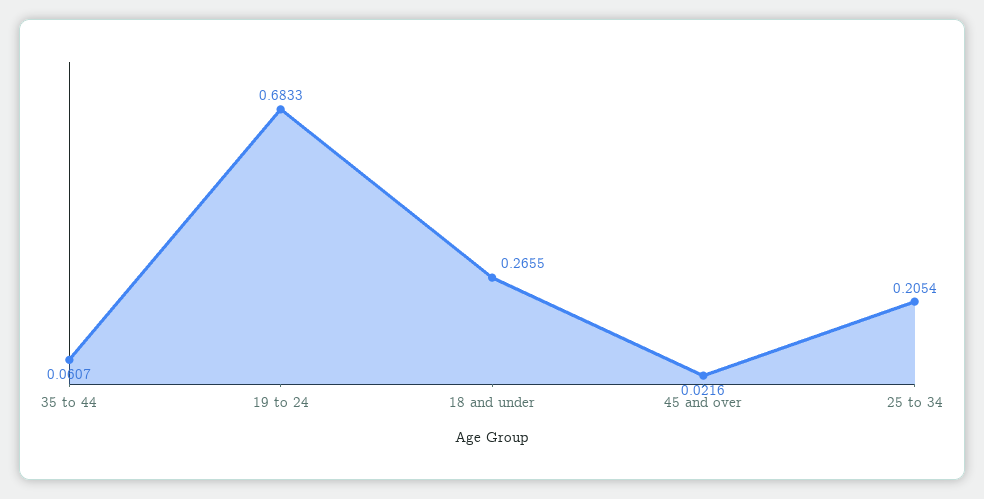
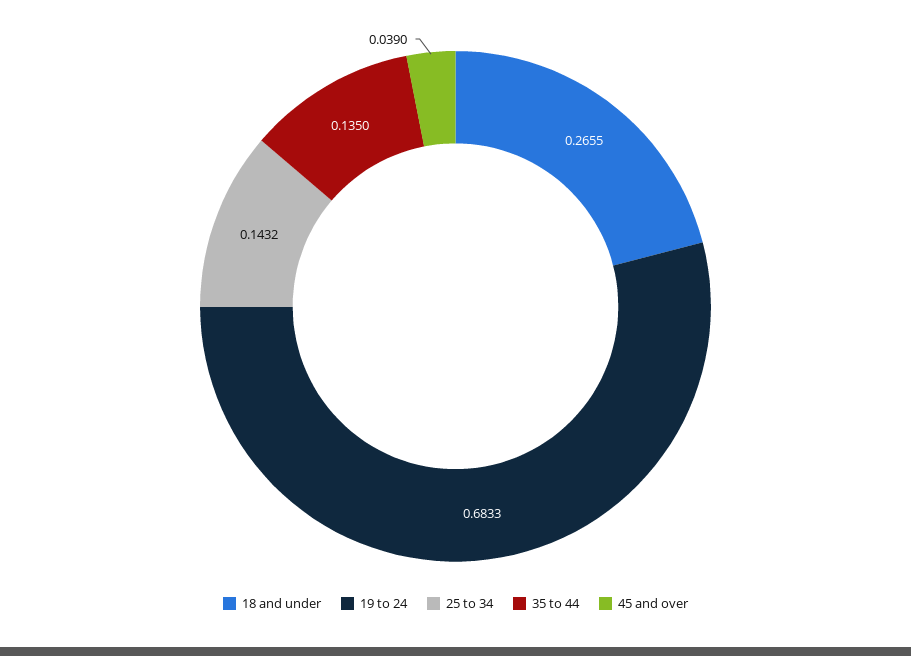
  {
-   "35 to 44": 0.0607,
+   "35 to 44": 0.135,
    "19 to 24": 0.6833,
    "18 and under": 0.2655,
-   "45 and over": 0.0216,
+   "45 and over": 0.039,
-   "25 to 34": 0.2054
+   "25 to 34": 0.1432
  }

